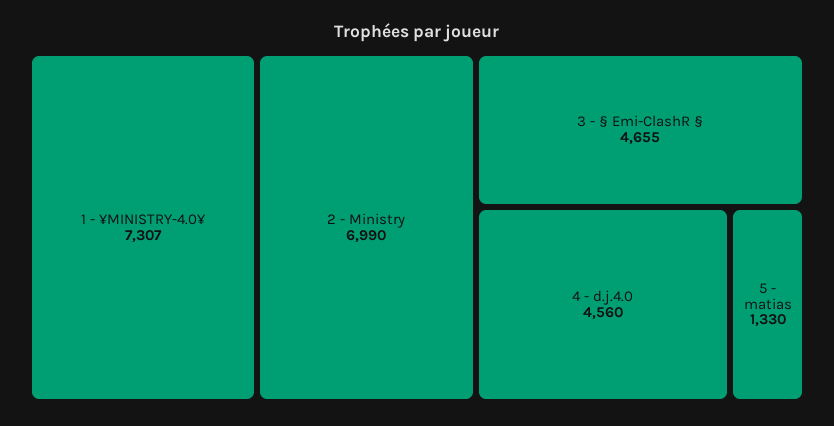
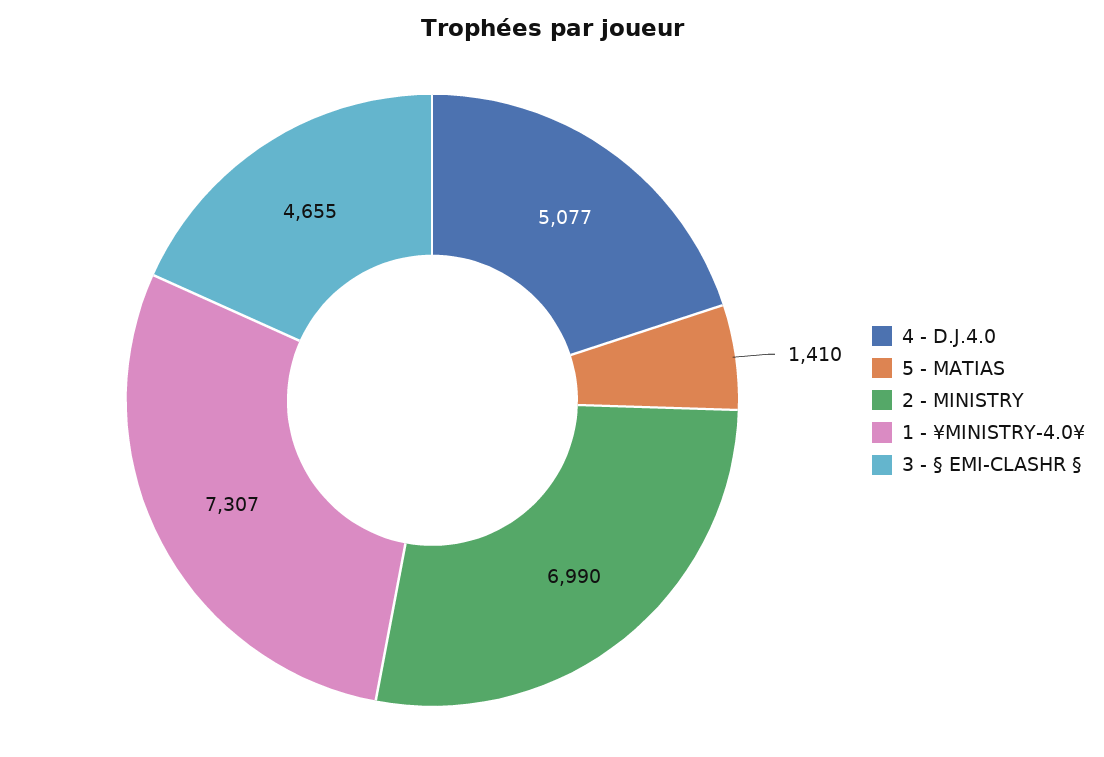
  {
    "1 - ¥MINISTRY-4.0¥": 7307,
    "2 - Ministry": 6990,
    "3 - § Emi-ClashR §": 4655,
-   "4 - d.j.4.0": 4560,
+   "4 - d.j.4.0": 5077,
-   "5 - matias": 1330
+   "5 - matias": 1410
  }

